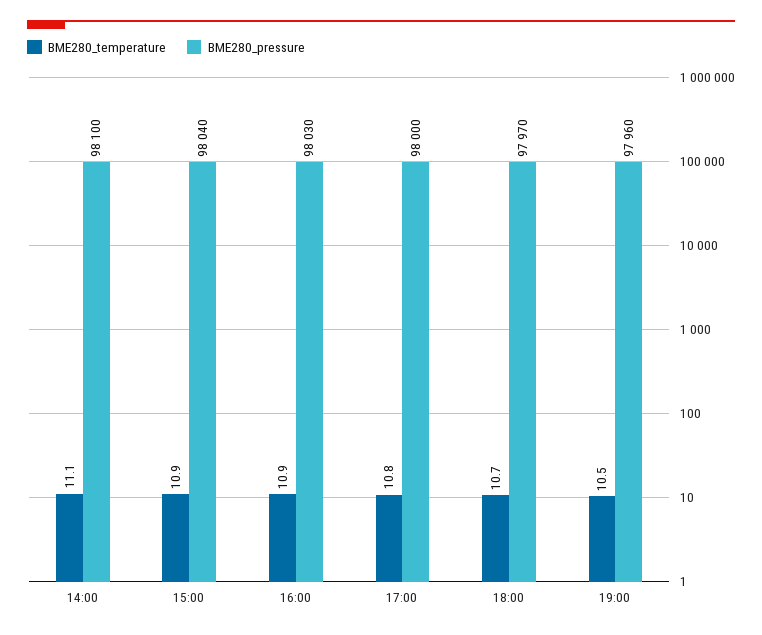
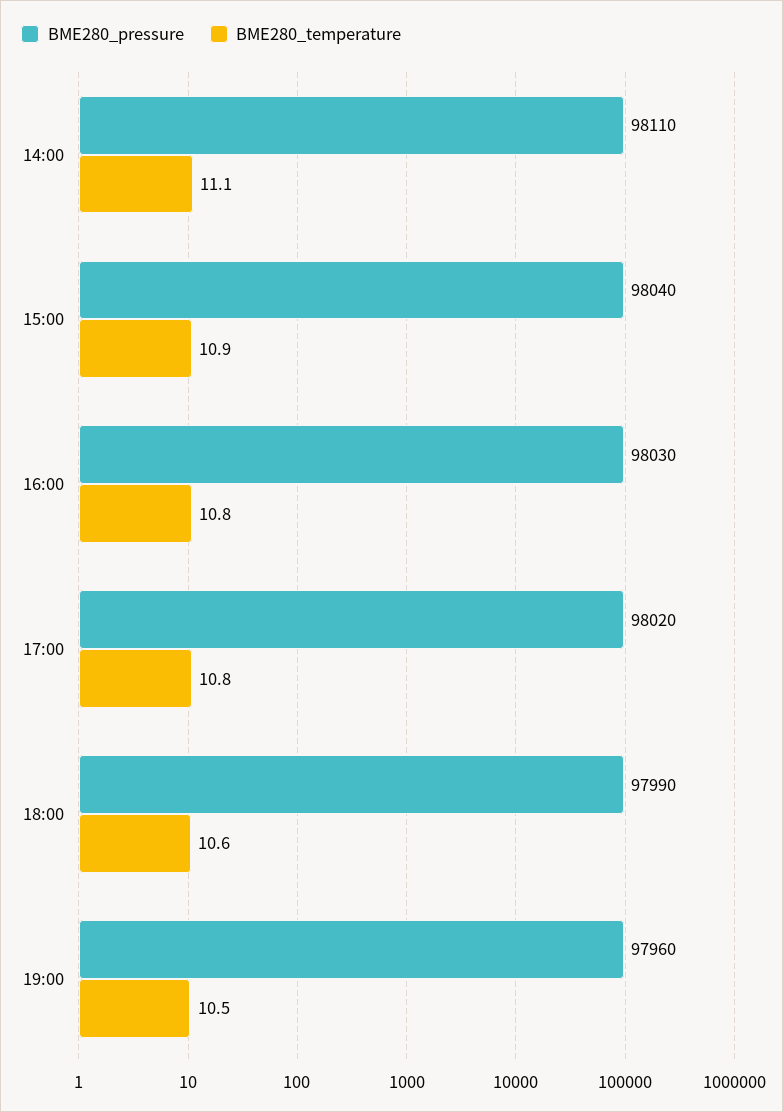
  {
    "BME280_temperature": {
      "14:00": 11.1,
      "15:00": 10.9,
-     "16:00": 10.9,
+     "16:00": 10.8,
      "17:00": 10.8,
-     "18:00": 10.7,
+     "18:00": 10.6,
      "19:00": 10.5
    },
    "BME280_pressure": {
-     "14:00": 98100,
+     "14:00": 98110,
      "15:00": 98040,
      "16:00": 98030,
-     "17:00": 98000,
+     "17:00": 98020,
-     "18:00": 97970,
+     "18:00": 97990,
      "19:00": 97960
    }
  }

